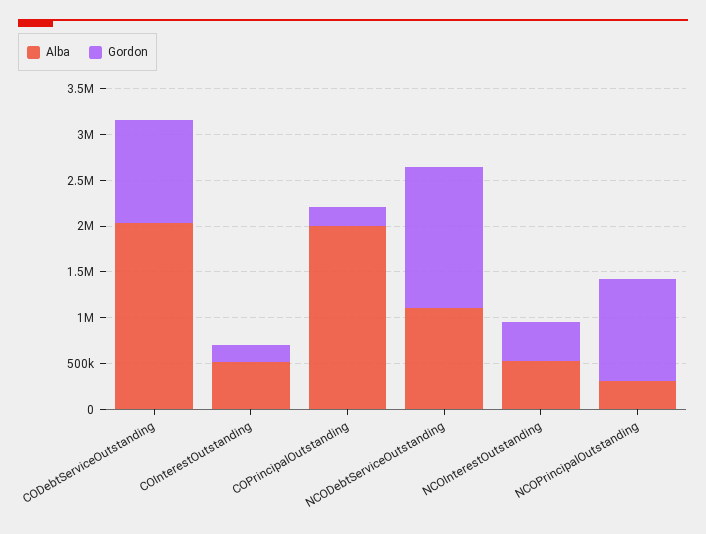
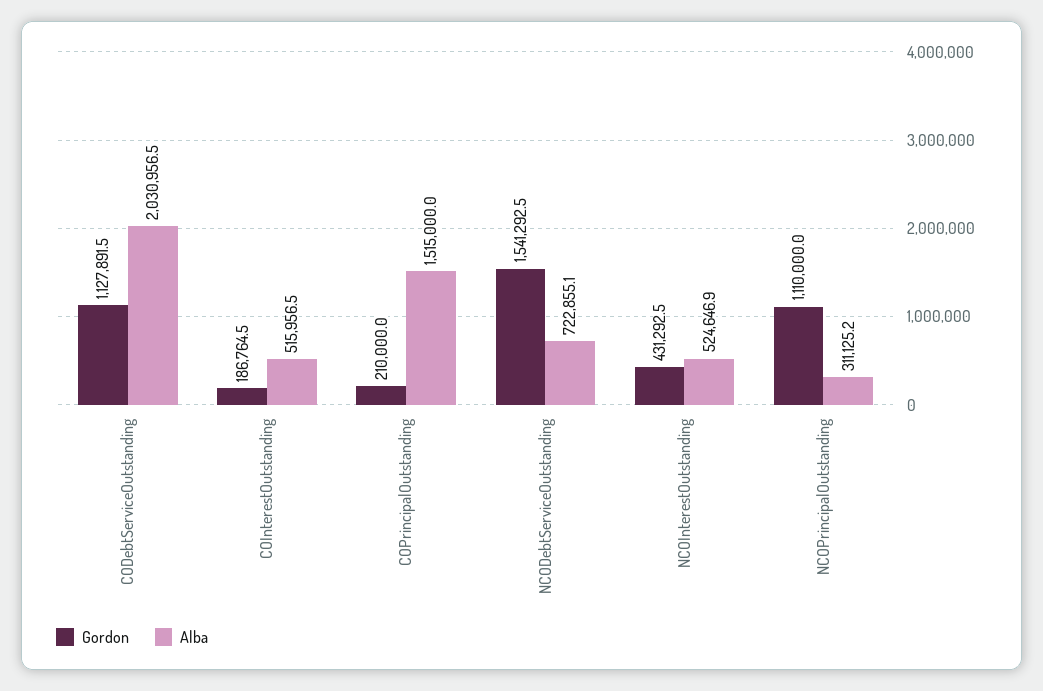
  {
    "Alba": {
      "CODebtServiceOutstanding": 2030956.5,
      "COInterestOutstanding": 515956.5,
-     "COPrincipalOutstanding": 2000000,
+     "COPrincipalOutstanding": 1515000,
-     "NCODebtServiceOutstanding": 1100000,
+     "NCODebtServiceOutstanding": 722855.1,
      "NCOInterestOutstanding": 524646.9,
      "NCOPrincipalOutstanding": 311125.2
    },
    "Gordon": {
      "CODebtServiceOutstanding": 1127891.5,
      "COInterestOutstanding": 186764.5,
      "COPrincipalOutstanding": 210000,
      "NCODebtServiceOutstanding": 1541292.5,
      "NCOInterestOutstanding": 431292.5,
      "NCOPrincipalOutstanding": 1110000
    }
  }

